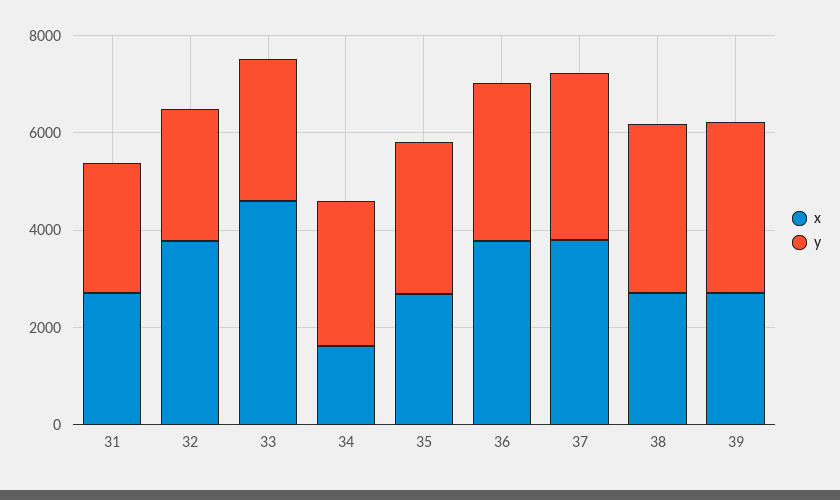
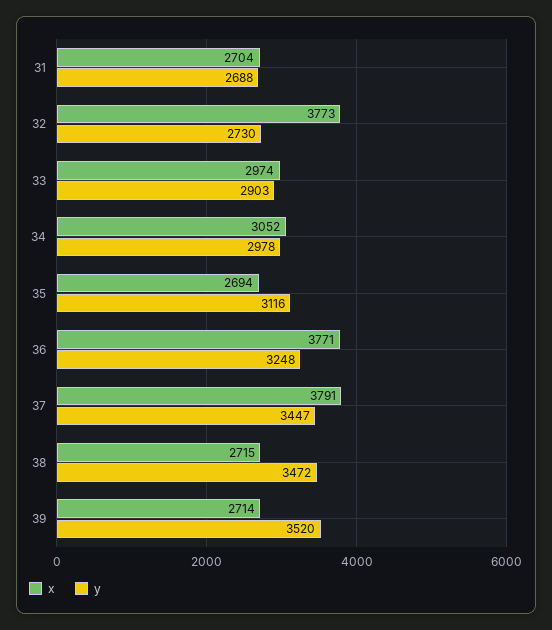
  {
    "x": {
      "31": 2704,
      "32": 3773,
-     "33": 4500,
+     "33": 2974,
-     "34": 1500,
+     "34": 3052,
      "35": 2694,
      "36": 3771,
      "37": 3791,
      "38": 2715,
      "39": 2714
    },
    "y": {
      "31": 2688,
      "32": 2730,
      "33": 2903,
      "34": 2978,
      "35": 3116,
      "36": 3248,
      "37": 3447,
      "38": 3472,
      "39": 3520
    }
  }

